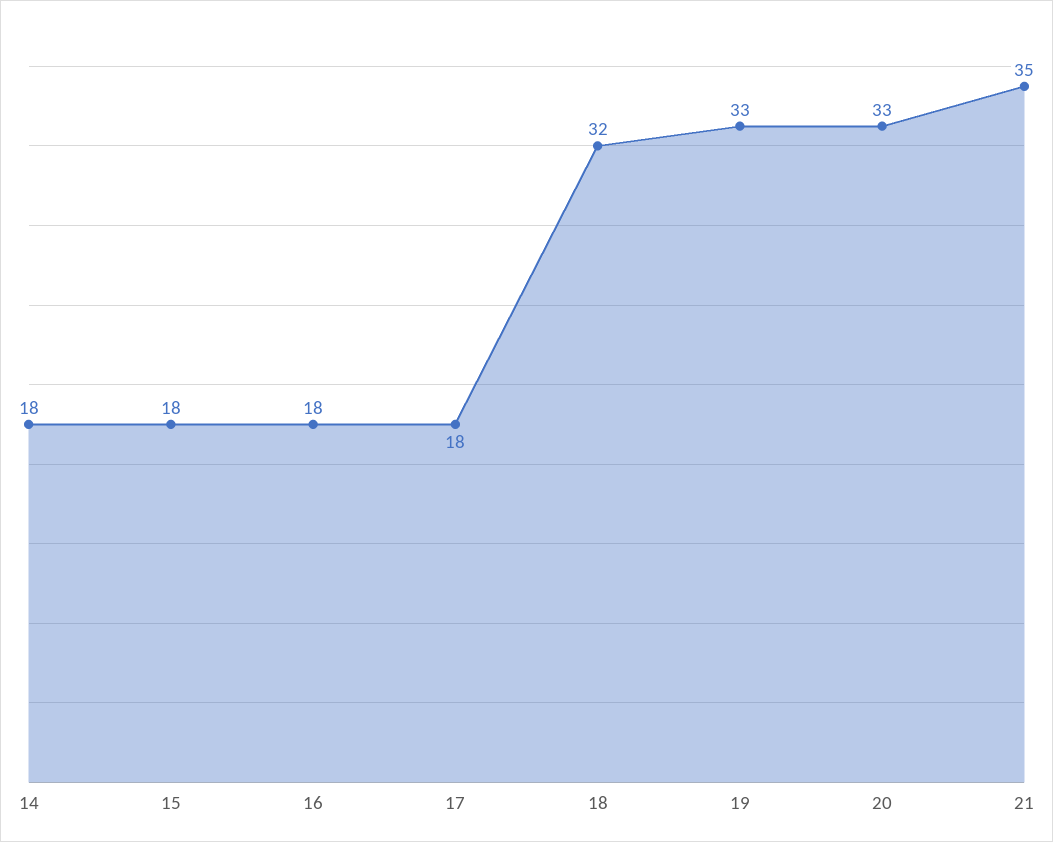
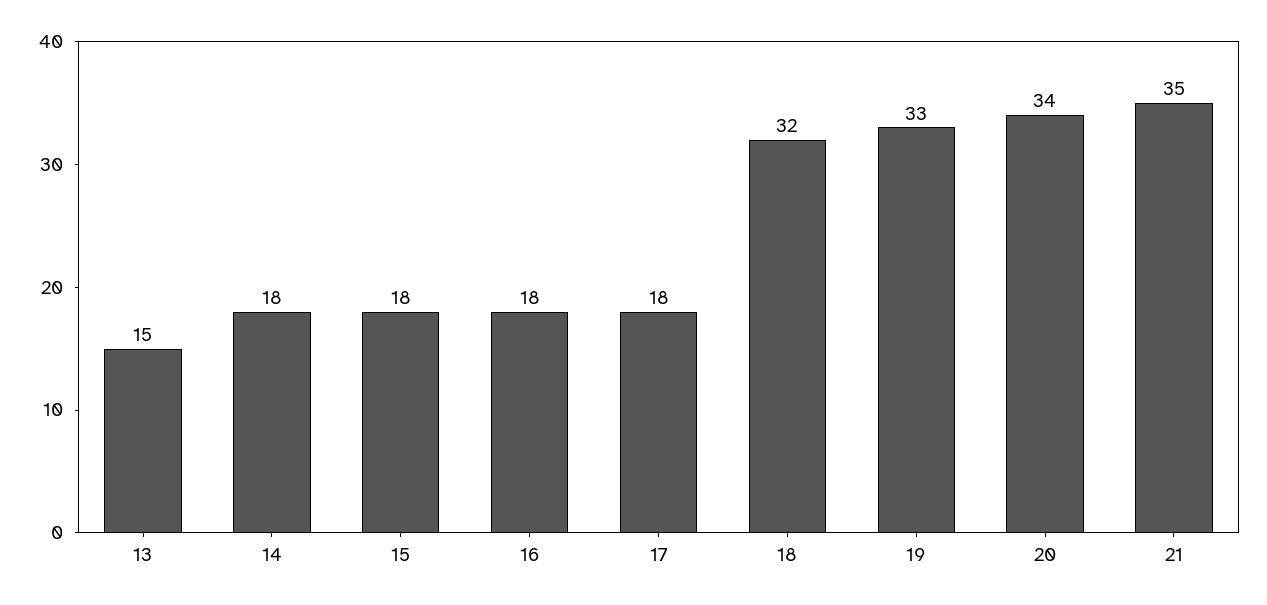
  {
    "14": 18,
    "15": 18,
    "16": 18,
    "17": 18,
    "18": 32,
    "19": 33,
-   "20": 33,
+   "20": 34,
-   "21": 35
+   "21": 35,
+   "13": 15
  }

